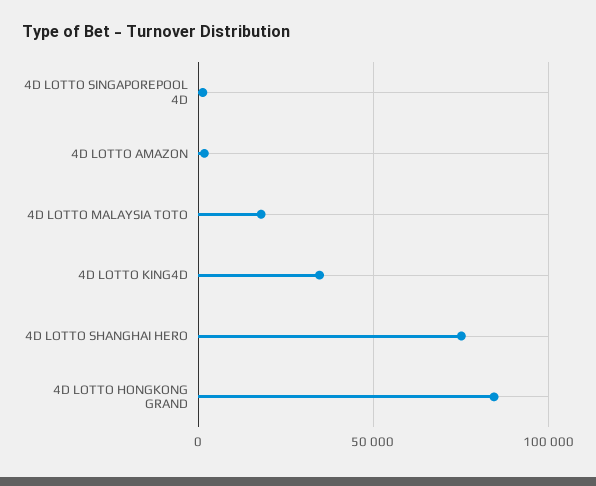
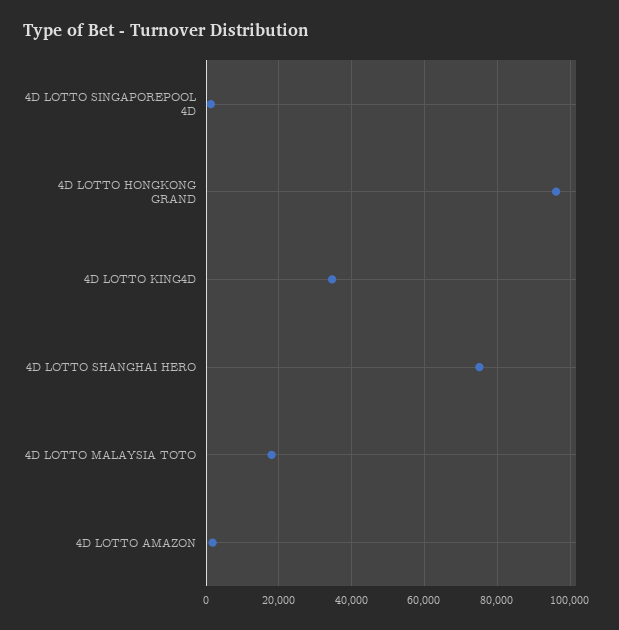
  {
    "4D LOTTO SINGAPOREPOOL 4D": 2000,
    "4D LOTTO AMAZON": 2000,
    "4D LOTTO MALAYSIA TOTO": 18000,
    "4D LOTTO KING4D": 34000,
    "4D LOTTO SHANGHAI HERO": 76000,
-   "4D LOTTO HONGKONG GRAND": 85000
+   "4D LOTTO HONGKONG GRAND": 96000
  }

